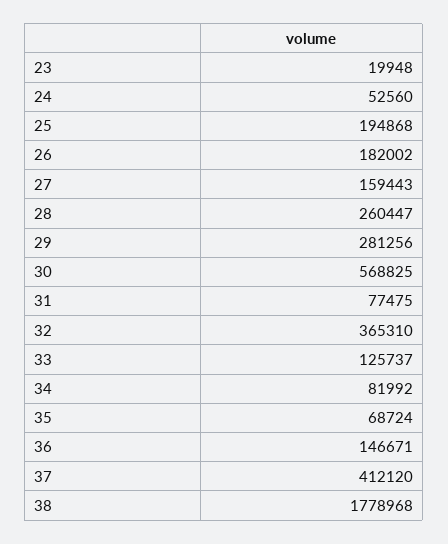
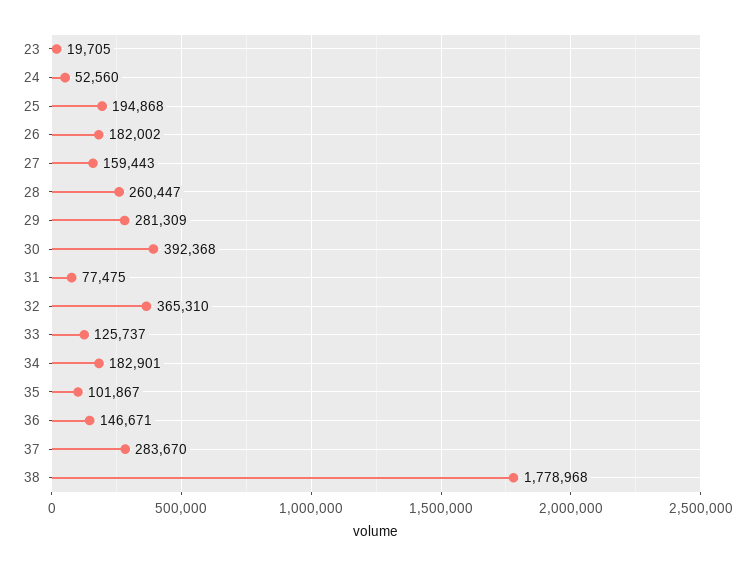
  {
-   "23": 19948,
+   "23": 19705,
    "24": 52560,
    "25": 194868,
    "26": 182002,
    "27": 159443,
    "28": 260447,
-   "29": 281256,
+   "29": 281309,
-   "30": 568825,
+   "30": 392368,
    "31": 77475,
    "32": 365310,
    "33": 125737,
-   "34": 81992,
+   "34": 182901,
-   "35": 68724,
+   "35": 101867,
    "36": 146671,
-   "37": 412120,
+   "37": 283670,
    "38": 1778968
  }

